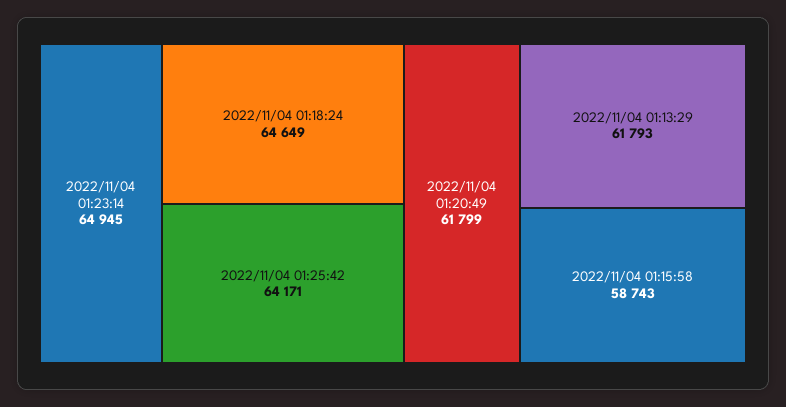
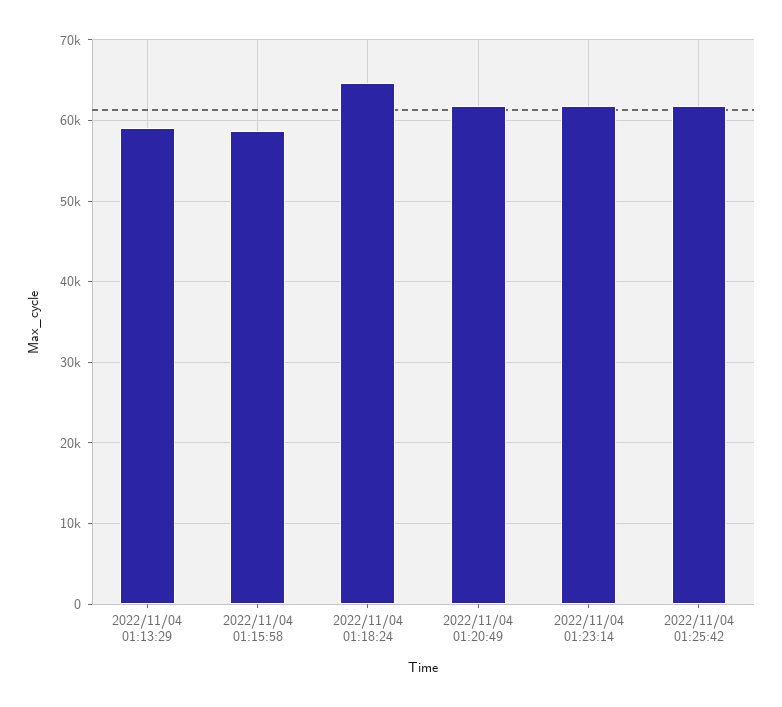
  {
-   "2022/11/04 01:23:14": 64945,
+   "2022/11/04 01:23:14": 62000,
    "2022/11/04 01:18:24": 64649,
-   "2022/11/04 01:25:42": 64171,
+   "2022/11/04 01:25:42": 62000,
    "2022/11/04 01:20:49": 61799,
-   "2022/11/04 01:13:29": 61793,
+   "2022/11/04 01:13:29": 59000,
    "2022/11/04 01:15:58": 58743
  }

